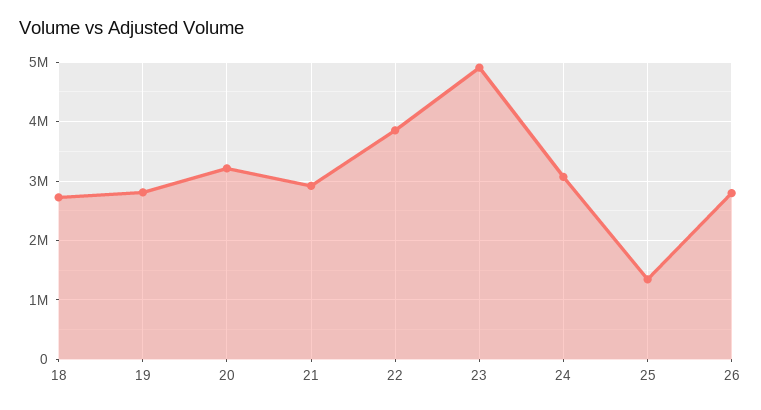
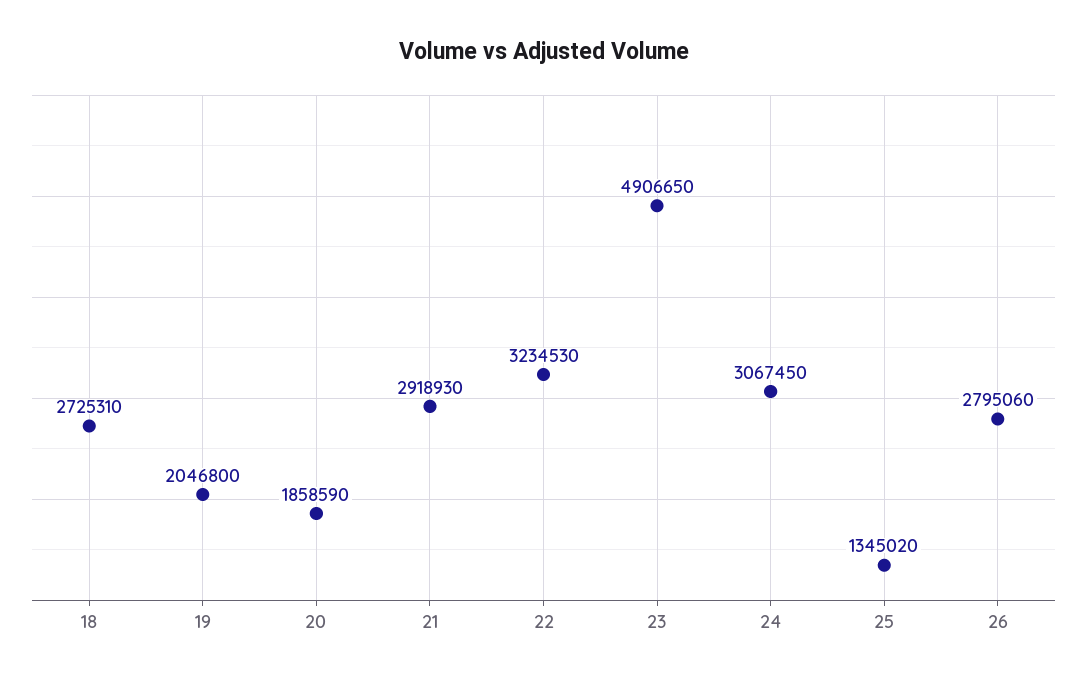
  {
    "18": 2725310,
-   "19": 2800000,
+   "19": 2046800,
-   "20": 3200000,
+   "20": 1858590,
    "21": 2918930,
-   "22": 3800000,
+   "22": 3234530,
    "23": 4906650,
    "24": 3067450,
    "25": 1345020,
    "26": 2795060
  }

